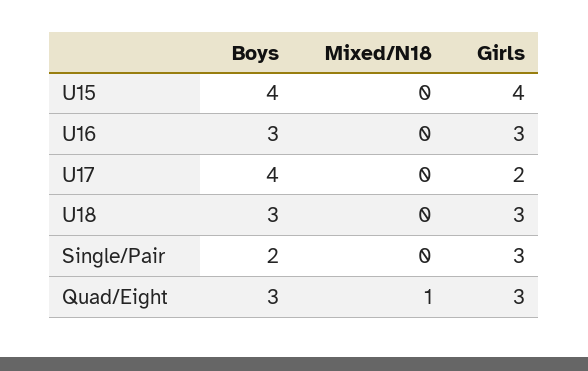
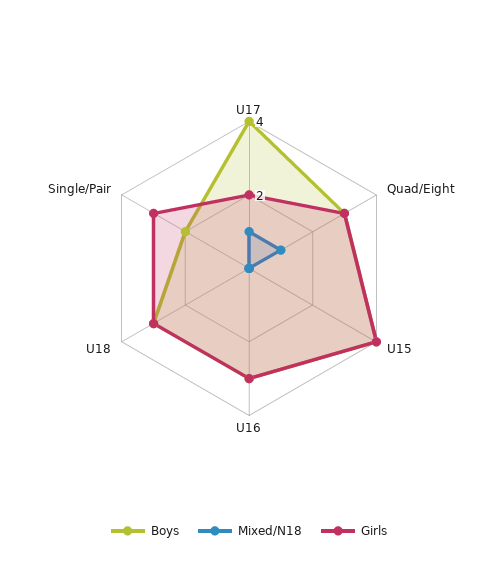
  {
    "Boys": {
      "U15": 4,
      "U16": 3,
      "U17": 4,
      "U18": 3,
      "Single/Pair": 2,
      "Quad/Eight": 3
    },
    "Mixed/N18": {
      "U15": 0,
      "U16": 0,
-     "U17": 0,
+     "U17": 1,
      "U18": 0,
      "Single/Pair": 0,
      "Quad/Eight": 1
    },
    "Girls": {
      "U15": 4,
      "U16": 3,
      "U17": 2,
      "U18": 3,
      "Single/Pair": 3,
      "Quad/Eight": 3
    }
  }

